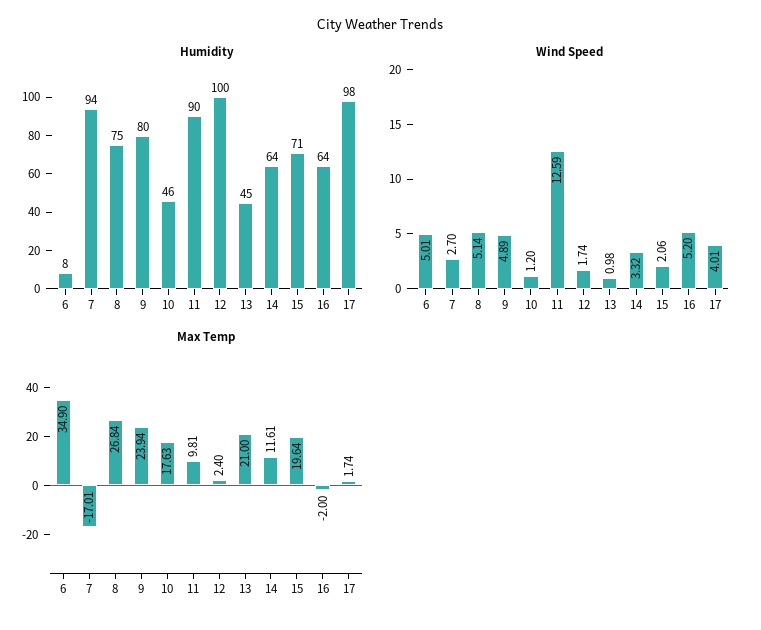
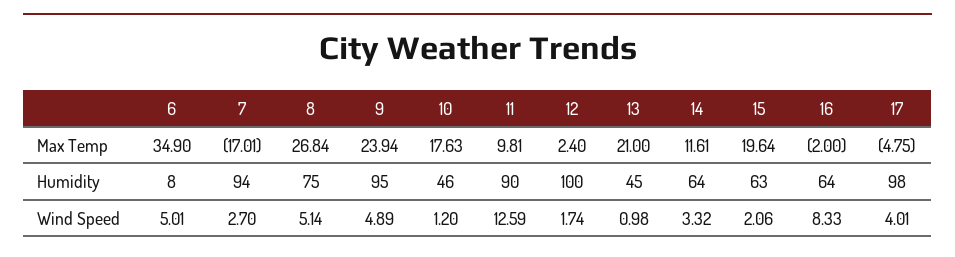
  {
    "Humidity": {
      "6": 8,
      "7": 94,
      "8": 75,
-     "9": 80,
+     "9": 95,
      "10": 46,
      "11": 90,
      "12": 100,
      "13": 45,
      "14": 64,
-     "15": 71,
+     "15": 63,
      "16": 64,
      "17": 98
    },
    "Wind Speed": {
      "6": 5.01,
      "7": 2.7,
      "8": 5.14,
      "9": 4.89,
      "10": 1.2,
      "11": 12.59,
      "12": 1.74,
      "13": 0.98,
      "14": 3.32,
      "15": 2.06,
-     "16": 5.2,
+     "16": 8.33,
      "17": 4.01
    },
    "Max Temp": {
      "6": 34.9,
      "7": -17.01,
      "8": 26.84,
      "9": 23.94,
      "10": 17.63,
      "11": 9.81,
      "12": 2.4,
      "13": 21,
      "14": 11.61,
      "15": 19.64,
      "16": -2,
-     "17": 1.74
+     "17": -4.75
    }
  }

